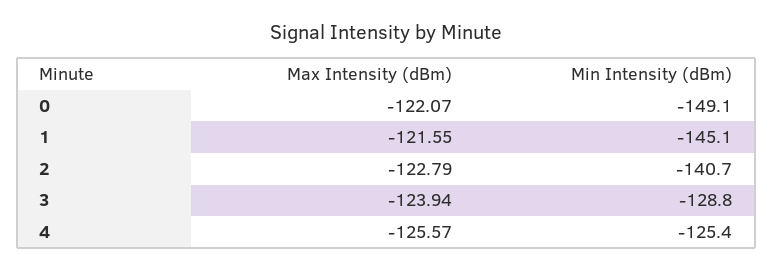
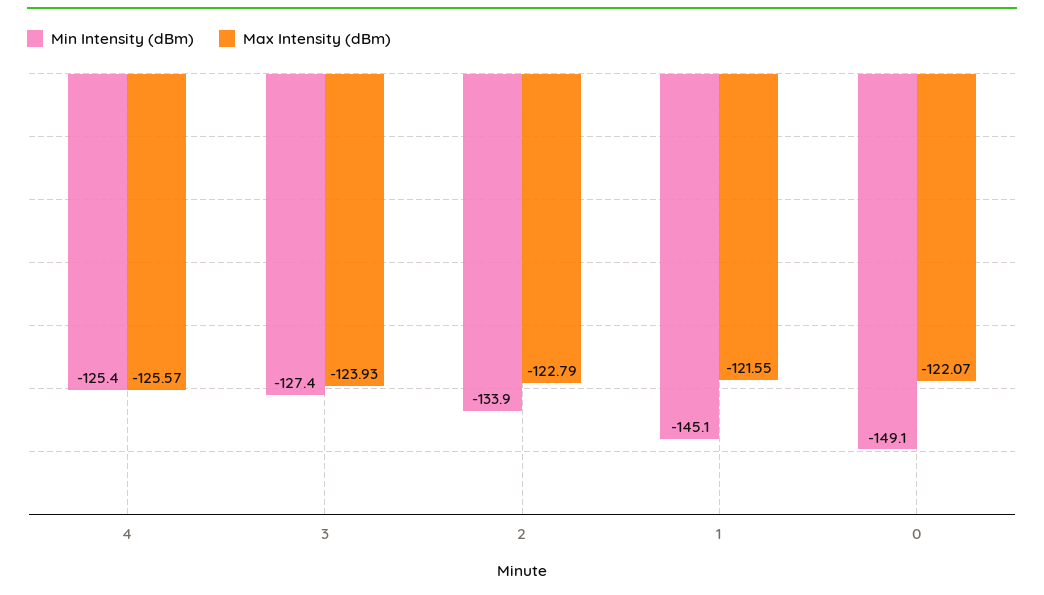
  {
    "Max Intensity (dBm)": {
      "0": -122.07,
      "1": -121.55,
      "2": -122.79,
-     "3": -123.94,
+     "3": -123.93,
      "4": -125.57
    },
    "Min Intensity (dBm)": {
      "0": -149.1,
      "1": -145.1,
-     "2": -140.7,
+     "2": -133.9,
-     "3": -128.8,
+     "3": -127.4,
      "4": -125.4
    }
  }

